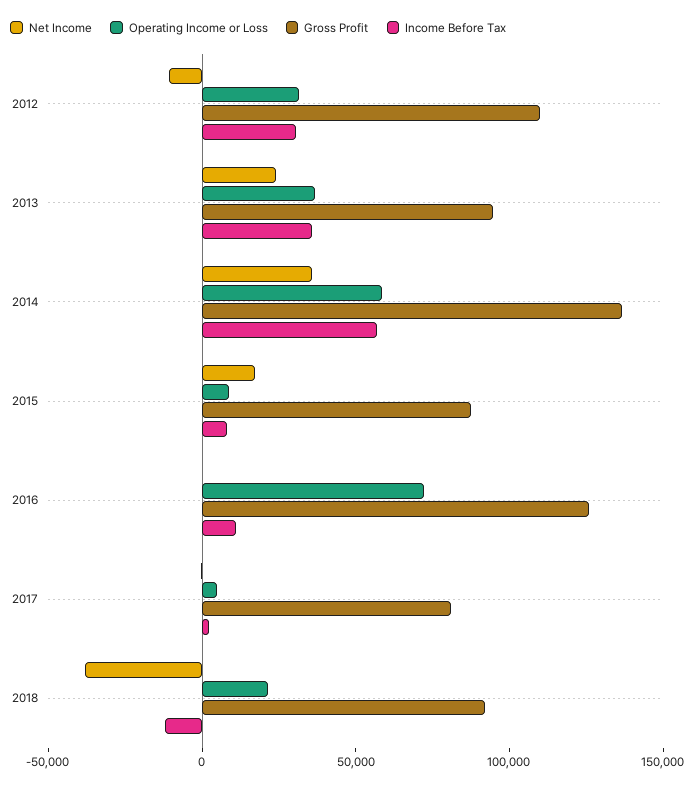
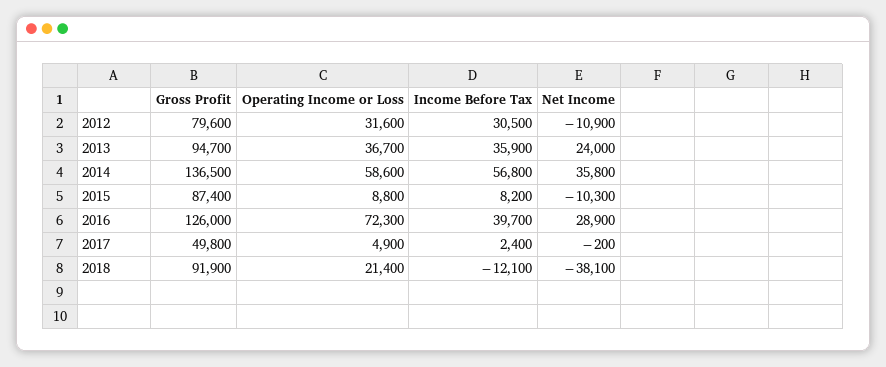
  {
    "Net Income": {
      "2012": -10900,
      "2013": 24000,
      "2014": 35800,
-     "2015": 20000,
+     "2015": -10300,
-     "2016": 0,
+     "2016": 28900,
      "2017": -200,
      "2018": -38100
    },
    "Operating Income or Loss": {
      "2012": 31600,
      "2013": 36700,
      "2014": 58600,
      "2015": 8800,
      "2016": 72300,
      "2017": 4900,
      "2018": 21400
    },
    "Gross Profit": {
-     "2012": 110000,
+     "2012": 79600,
      "2013": 94700,
      "2014": 136500,
      "2015": 87400,
      "2016": 126000,
-     "2017": 80000,
+     "2017": 49800,
      "2018": 91900
    },
    "Income Before Tax": {
      "2012": 30500,
      "2013": 35900,
      "2014": 56800,
      "2015": 8200,
-     "2016": 10000,
+     "2016": 39700,
      "2017": 2400,
      "2018": -12100
    }
  }

